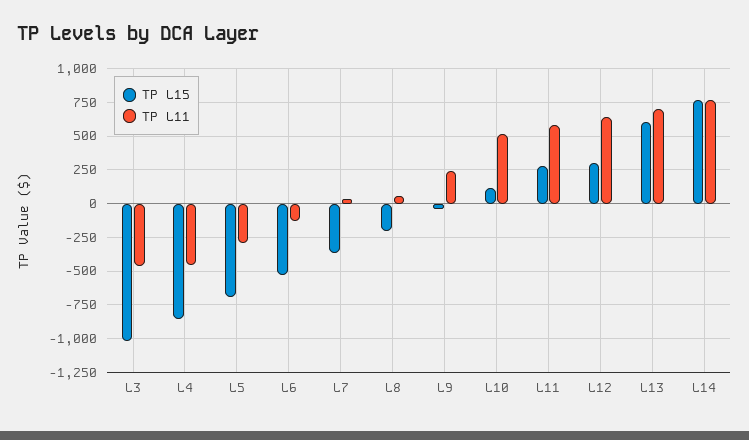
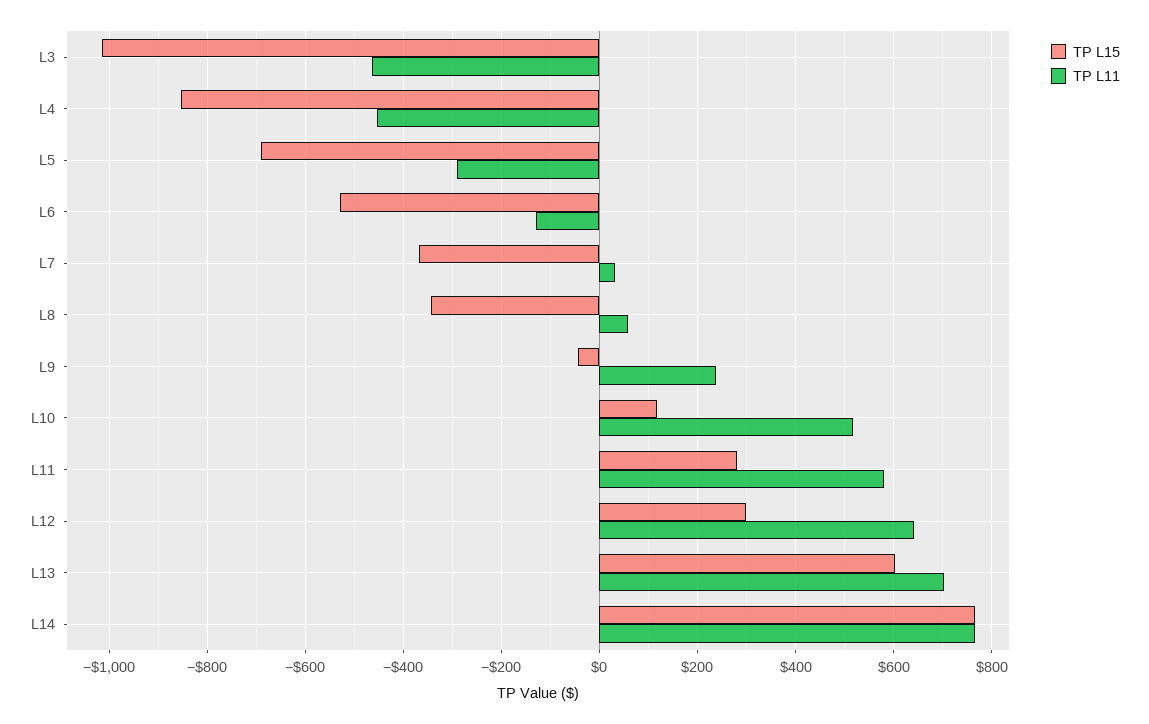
  {
    "TP L15": {
      "L3": -1020,
      "L4": -860,
      "L5": -700,
      "L6": -520,
      "L7": -360,
-     "L8": -200,
+     "L8": -340,
      "L9": -40,
      "L10": 120,
      "L11": 280,
      "L12": 300,
      "L13": 600,
      "L14": 760
    },
    "TP L11": {
      "L3": -460,
      "L4": -460,
      "L5": -300,
      "L6": -120,
      "L7": 40,
      "L8": 60,
      "L9": 240,
      "L10": 520,
      "L11": 580,
      "L12": 640,
      "L13": 700,
      "L14": 760
    }
  }

